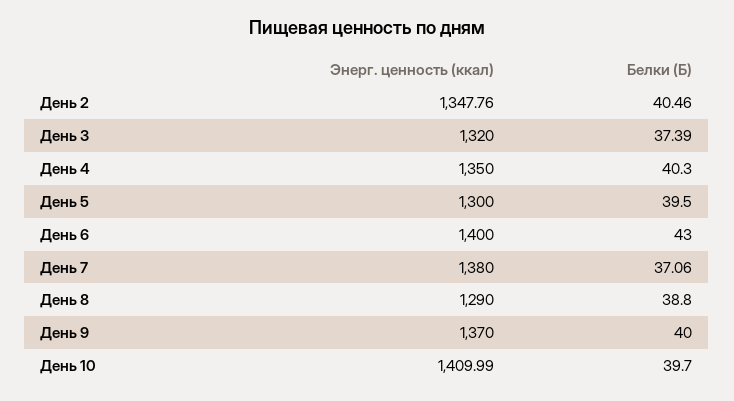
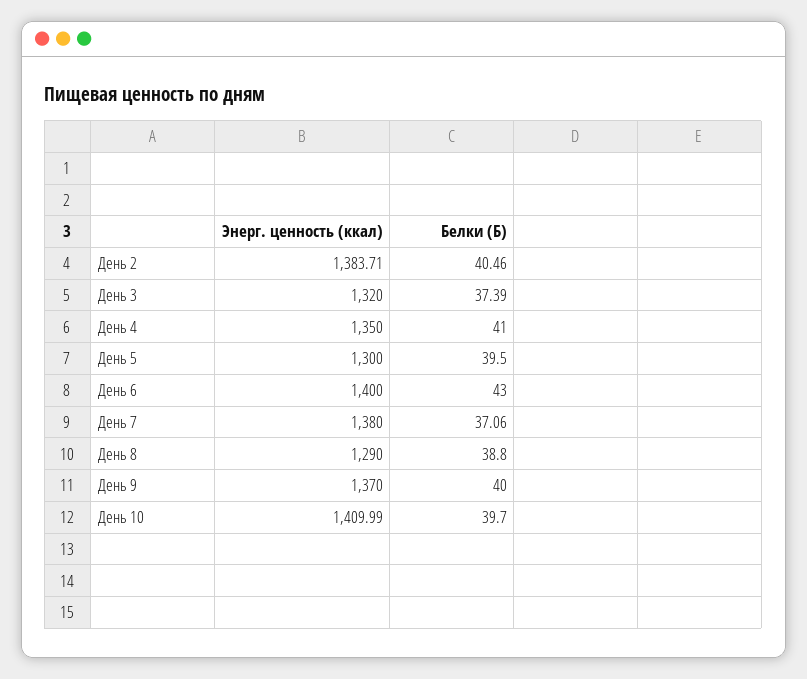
  {
    "Энерг. ценность (ккал)": {
-     "День 2": 1347.76,
+     "День 2": 1383.71,
      "День 3": 1320,
      "День 4": 1350,
      "День 5": 1300,
      "День 6": 1400,
      "День 7": 1380,
      "День 8": 1290,
      "День 9": 1370,
      "День 10": 1409.99
    },
    "Белки (Б)": {
      "День 2": 40.46,
      "День 3": 37.39,
-     "День 4": 40.3,
+     "День 4": 41,
      "День 5": 39.5,
      "День 6": 43,
      "День 7": 37.06,
      "День 8": 38.8,
      "День 9": 40,
      "День 10": 39.7
    }
  }

